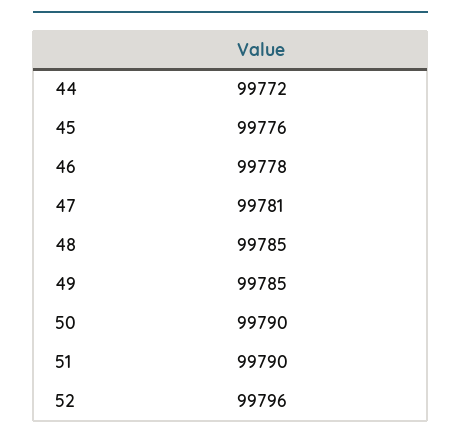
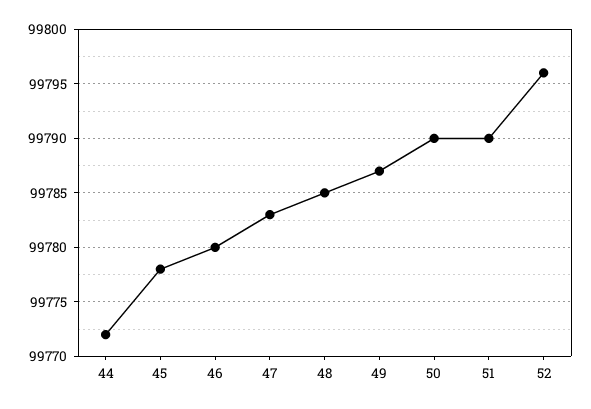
  {
    "44": 99772,
-   "45": 99776,
+   "45": 99778,
-   "46": 99778,
+   "46": 99780,
-   "47": 99781,
+   "47": 99783,
    "48": 99785,
-   "49": 99785,
+   "49": 99787,
    "50": 99790,
    "51": 99790,
    "52": 99796
  }

